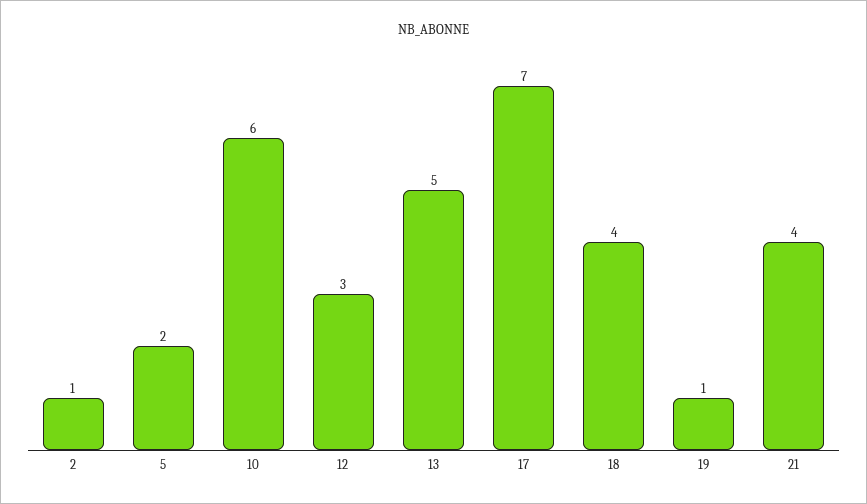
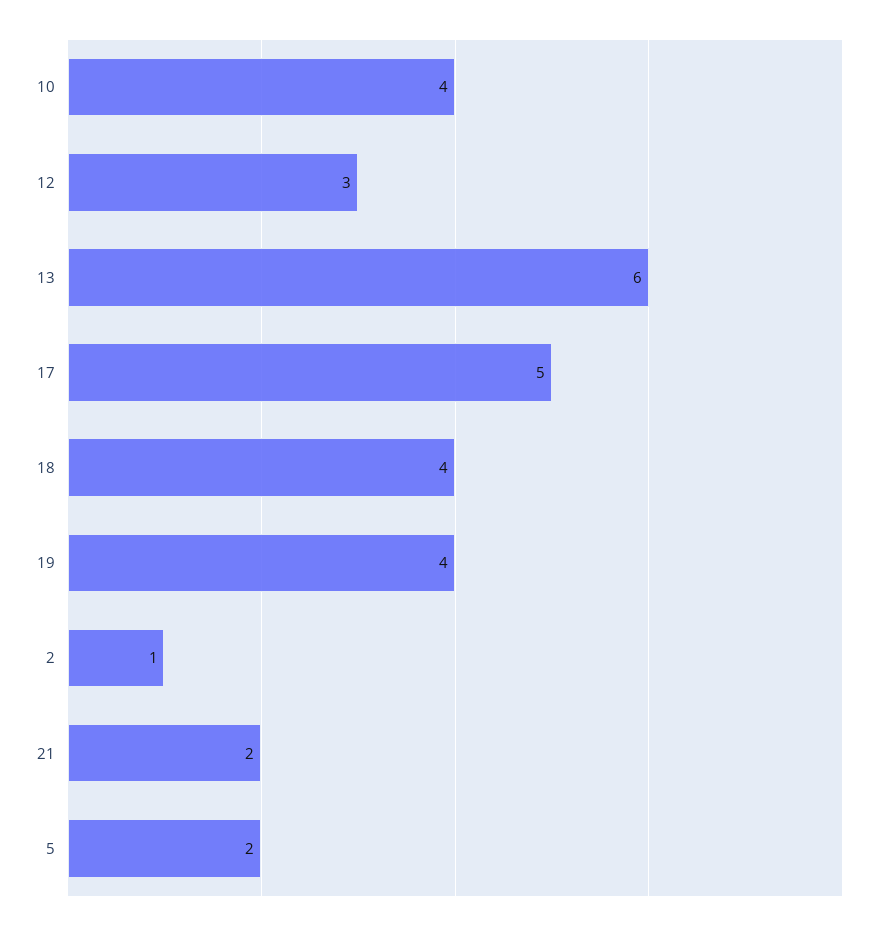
  {
    "2": 1,
    "5": 2,
-   "10": 6,
+   "10": 4,
    "12": 3,
-   "13": 5,
+   "13": 6,
-   "17": 7,
+   "17": 5,
    "18": 4,
-   "19": 1,
+   "19": 4,
-   "21": 4
+   "21": 2
  }

